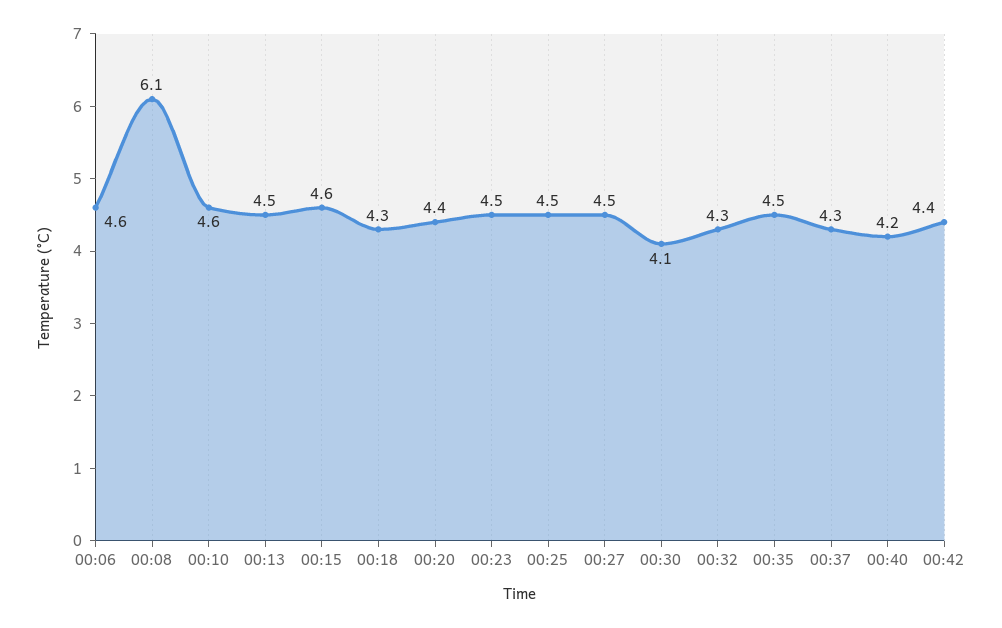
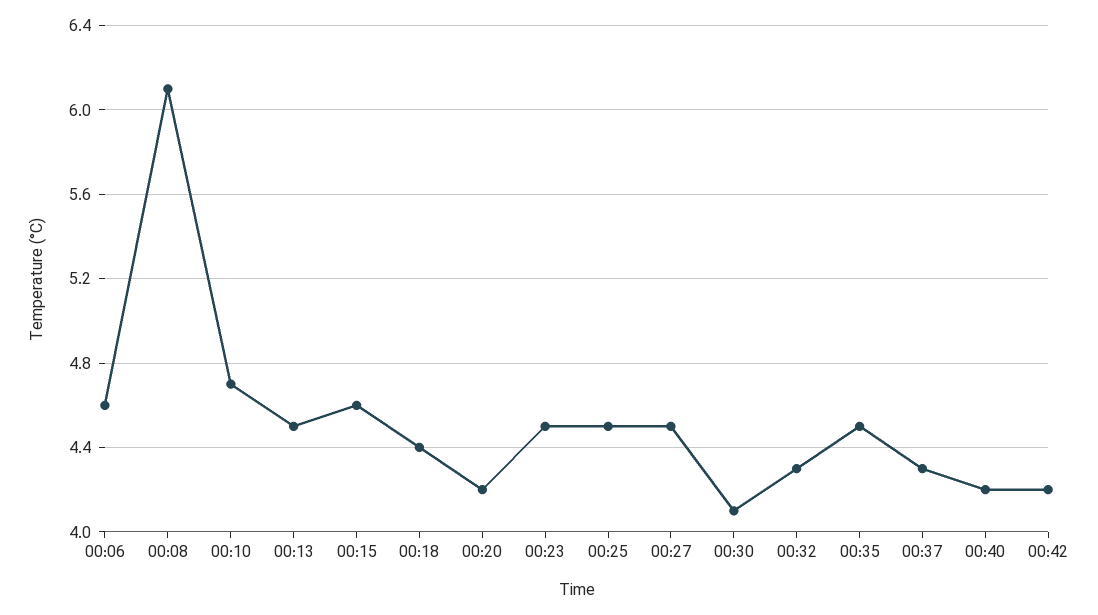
  {
    "00:06": 4.6,
    "00:08": 6.1,
-   "00:10": 4.6,
+   "00:10": 4.7,
    "00:13": 4.5,
    "00:15": 4.6,
-   "00:18": 4.3,
+   "00:18": 4.4,
-   "00:20": 4.4,
+   "00:20": 4.2,
    "00:23": 4.5,
    "00:25": 4.5,
    "00:27": 4.5,
    "00:30": 4.1,
    "00:32": 4.3,
    "00:35": 4.5,
    "00:37": 4.3,
    "00:40": 4.2,
-   "00:42": 4.4
+   "00:42": 4.2
  }

